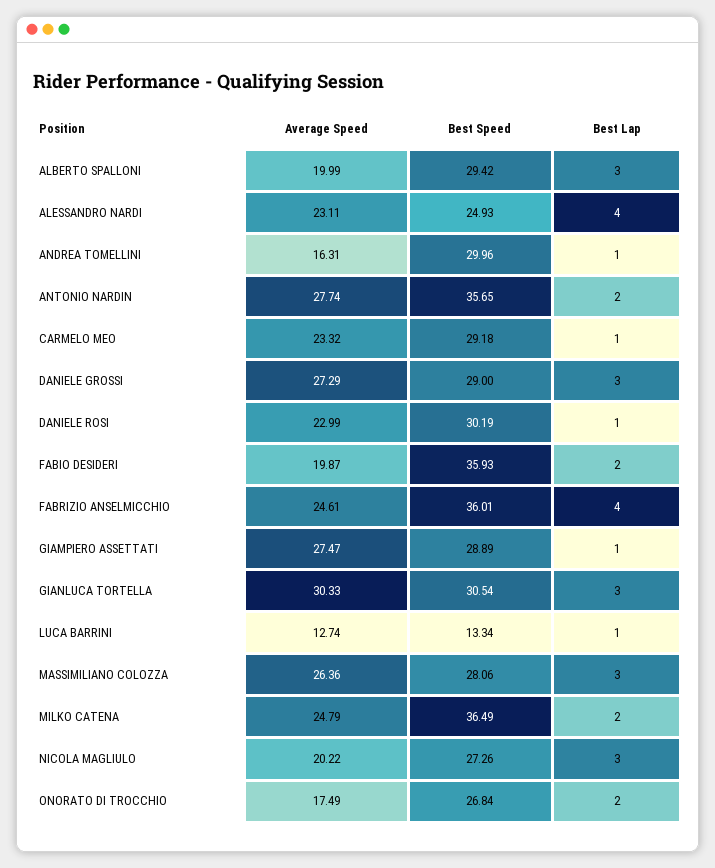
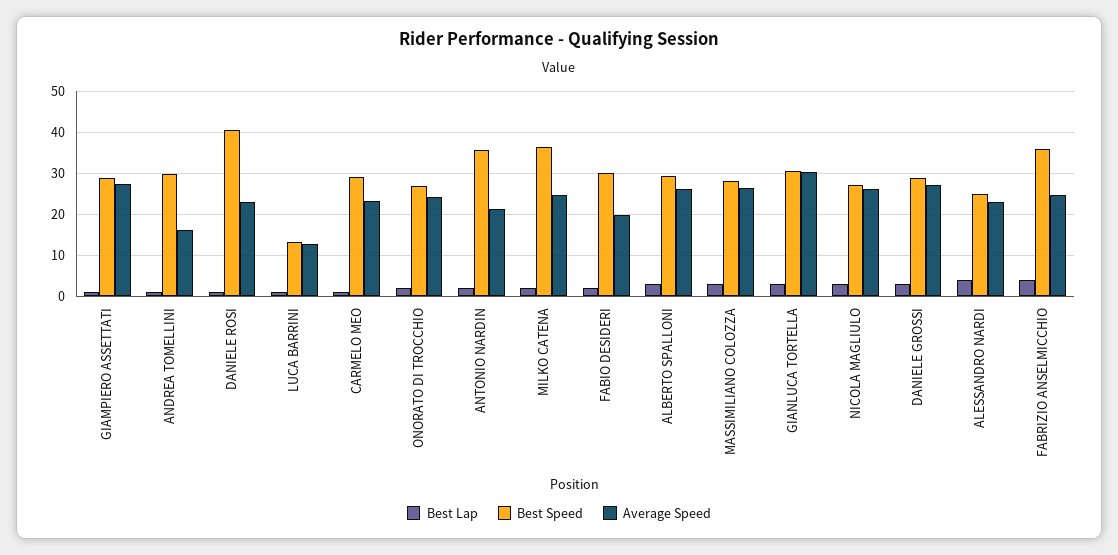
  {
    "Average Speed": {
-     "ALBERTO SPALLONI": 19.99,
+     "ALBERTO SPALLONI": 26,
      "ALESSANDRO NARDI": 23.11,
      "ANDREA TOMELLINI": 16.31,
-     "ANTONIO NARDIN": 27.74,
+     "ANTONIO NARDIN": 22,
      "CARMELO MEO": 23.32,
      "DANIELE GROSSI": 27.29,
      "DANIELE ROSI": 22.99,
      "FABIO DESIDERI": 19.87,
      "FABRIZIO ANSELMICCHIO": 24.61,
      "GIAMPIERO ASSETTATI": 27.47,
      "GIANLUCA TORTELLA": 30.33,
      "LUCA BARRINI": 12.74,
      "MASSIMILIANO COLOZZA": 26.36,
      "MILKO CATENA": 24.79,
-     "NICOLA MAGLIULO": 20.22,
+     "NICOLA MAGLIULO": 26,
-     "ONORATO DI TROCCHIO": 17.49
+     "ONORATO DI TROCCHIO": 24
    },
    "Best Speed": {
      "ALBERTO SPALLONI": 29.42,
      "ALESSANDRO NARDI": 24.93,
      "ANDREA TOMELLINI": 29.96,
      "ANTONIO NARDIN": 35.65,
      "CARMELO MEO": 29.18,
      "DANIELE GROSSI": 29,
-     "DANIELE ROSI": 30.19,
+     "DANIELE ROSI": 40,
-     "FABIO DESIDERI": 35.93,
+     "FABIO DESIDERI": 30,
      "FABRIZIO ANSELMICCHIO": 36.01,
      "GIAMPIERO ASSETTATI": 28.89,
      "GIANLUCA TORTELLA": 30.54,
      "LUCA BARRINI": 13.34,
      "MASSIMILIANO COLOZZA": 28.06,
      "MILKO CATENA": 36.49,
      "NICOLA MAGLIULO": 27.26,
      "ONORATO DI TROCCHIO": 26.84
    },
    "Best Lap": {
      "ALBERTO SPALLONI": 3,
      "ALESSANDRO NARDI": 4,
      "ANDREA TOMELLINI": 1,
      "ANTONIO NARDIN": 2,
      "CARMELO MEO": 1,
      "DANIELE GROSSI": 3,
      "DANIELE ROSI": 1,
      "FABIO DESIDERI": 2,
      "FABRIZIO ANSELMICCHIO": 4,
      "GIAMPIERO ASSETTATI": 1,
      "GIANLUCA TORTELLA": 3,
      "LUCA BARRINI": 1,
      "MASSIMILIANO COLOZZA": 3,
      "MILKO CATENA": 2,
      "NICOLA MAGLIULO": 3,
      "ONORATO DI TROCCHIO": 2
    }
  }

